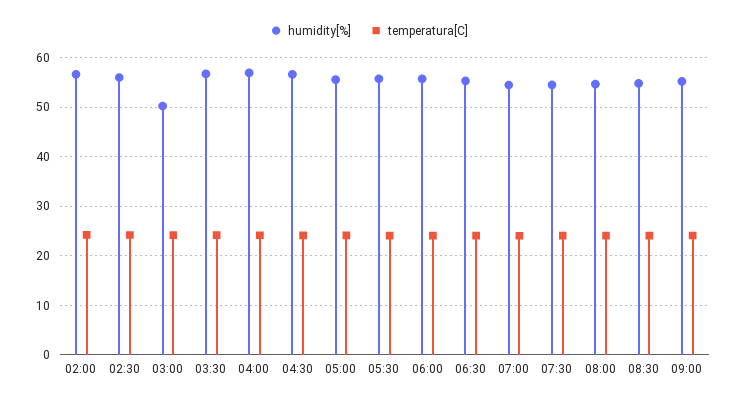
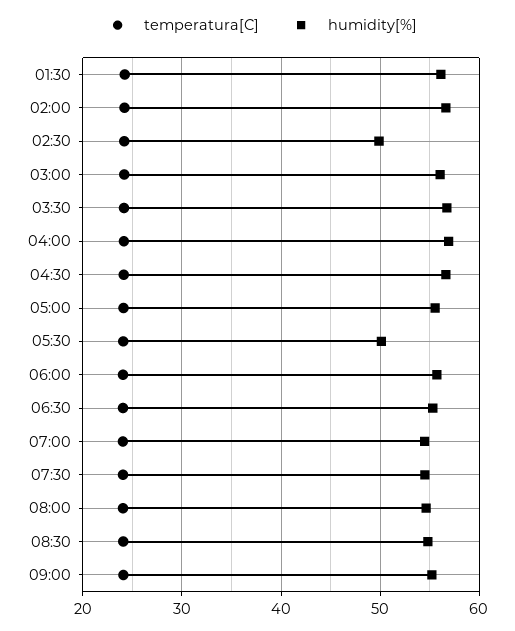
  {
    "humidity[%]": {
      "02:00": 57,
-     "02:30": 56,
+     "02:30": 50,
-     "03:00": 50,
+     "03:00": 56,
      "03:30": 57,
      "04:00": 57,
      "04:30": 57,
      "05:00": 56,
-     "05:30": 56,
+     "05:30": 50,
      "06:00": 56,
      "06:30": 55,
      "07:00": 54,
      "07:30": 55,
      "08:00": 55,
      "08:30": 55,
-     "09:00": 55
+     "09:00": 55,
+     "01:30": 56
    },
    "temperatura[C]": {
      "02:00": 24,
      "02:30": 24,
      "03:00": 24,
      "03:30": 24,
      "04:00": 24,
      "04:30": 24,
      "05:00": 24,
      "05:30": 24,
      "06:00": 24,
      "06:30": 24,
      "07:00": 24,
      "07:30": 24,
      "08:00": 24,
      "08:30": 24,
-     "09:00": 24
+     "09:00": 24,
+     "01:30": 24
    }
  }

